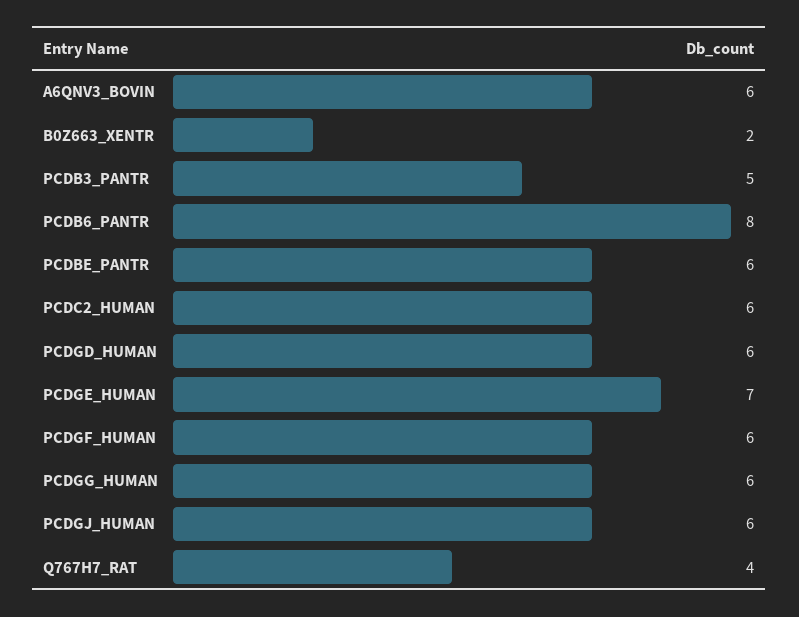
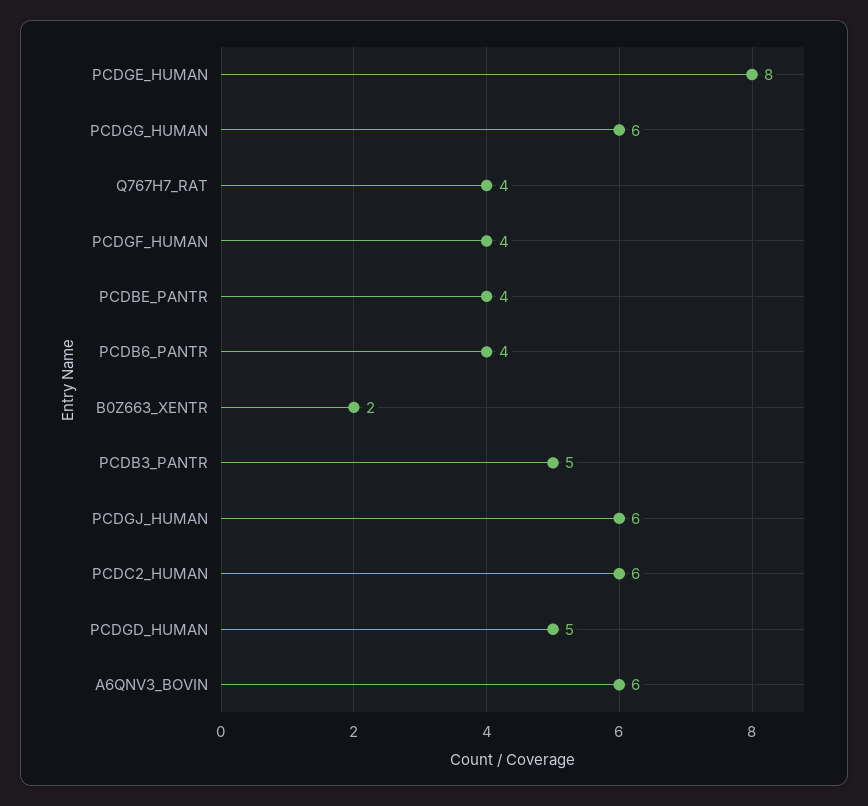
  {
    "A6QNV3_BOVIN": 6,
    "B0Z663_XENTR": 2,
    "PCDB3_PANTR": 5,
-   "PCDB6_PANTR": 8,
+   "PCDB6_PANTR": 4,
-   "PCDBE_PANTR": 6,
+   "PCDBE_PANTR": 4,
    "PCDC2_HUMAN": 6,
-   "PCDGD_HUMAN": 6,
+   "PCDGD_HUMAN": 5,
-   "PCDGE_HUMAN": 7,
+   "PCDGE_HUMAN": 8,
-   "PCDGF_HUMAN": 6,
+   "PCDGF_HUMAN": 4,
    "PCDGG_HUMAN": 6,
    "PCDGJ_HUMAN": 6,
    "Q767H7_RAT": 4
  }

